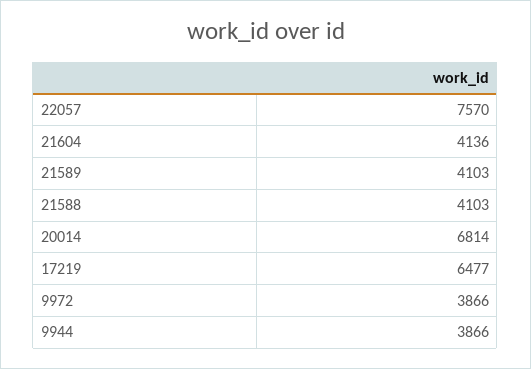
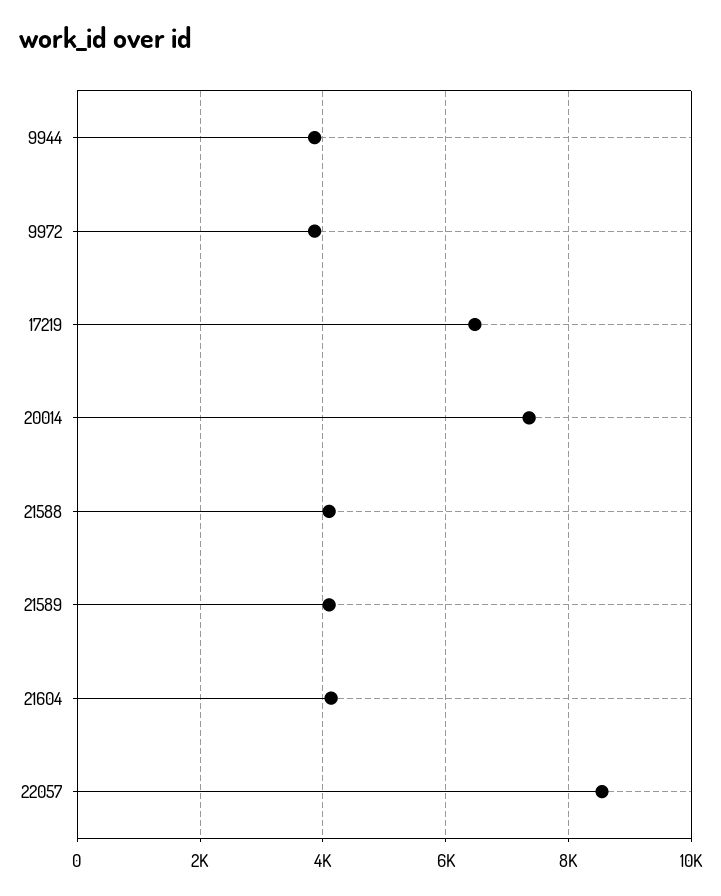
  {
-   "22057": 7570,
+   "22057": 8600,
    "21604": 4136,
    "21589": 4103,
    "21588": 4103,
-   "20014": 6814,
+   "20014": 7400,
    "17219": 6477,
    "9972": 3866,
    "9944": 3866
  }

